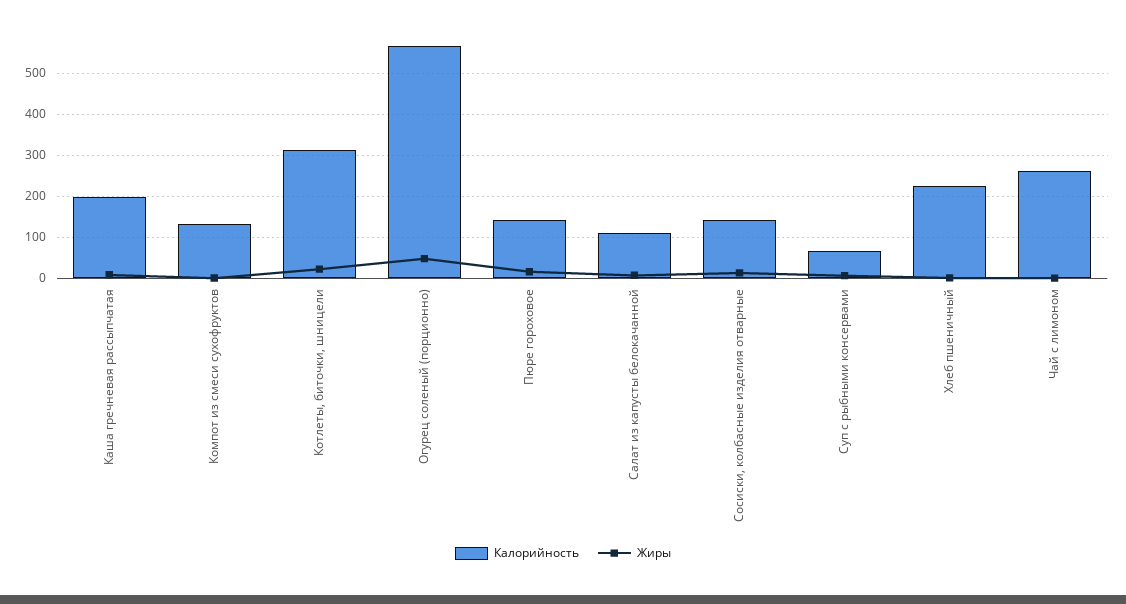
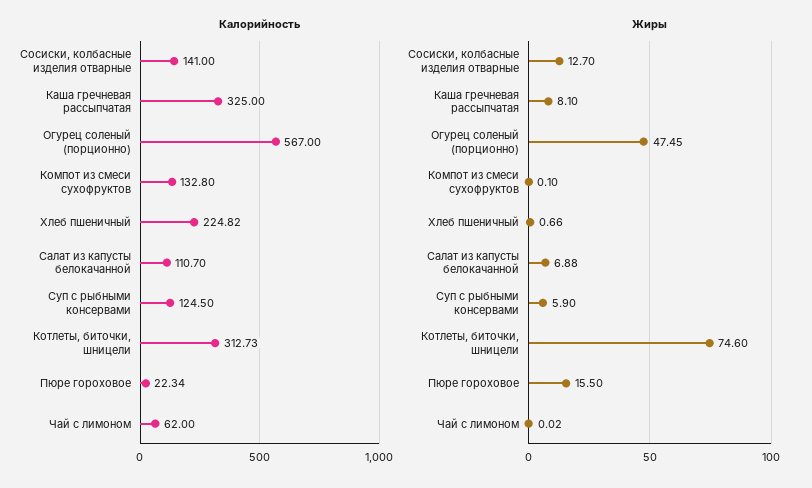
  {
    "Калорийность": {
-     "Каша гречневая рассыпчатая": 200,
+     "Каша гречневая рассыпчатая": 325,
      "Компот из смеси сухофруктов": 132.8,
      "Котлеты, биточки, шницели": 312.73,
      "Огурец соленый (порционно)": 567,
-     "Пюре гороховое": 140,
+     "Пюре гороховое": 22.34,
      "Салат из капусты белокачанной": 110.7,
      "Сосиски, колбасные изделия отварные": 141,
-     "Суп с рыбными консервами": 60,
+     "Суп с рыбными консервами": 124.5,
      "Хлеб пшеничный": 224.82,
-     "Чай с лимоном": 260
+     "Чай с лимоном": 62
    },
    "Жиры": {
      "Каша гречневая рассыпчатая": 8.1,
      "Компот из смеси сухофруктов": 0.1,
-     "Котлеты, биточки, шницели": 20,
+     "Котлеты, биточки, шницели": 74.6,
      "Огурец соленый (порционно)": 47.45,
      "Пюре гороховое": 15.5,
      "Салат из капусты белокачанной": 6.88,
      "Сосиски, колбасные изделия отварные": 12.7,
      "Суп с рыбными консервами": 5.9,
      "Хлеб пшеничный": 0.66,
      "Чай с лимоном": 0.02
    }
  }

